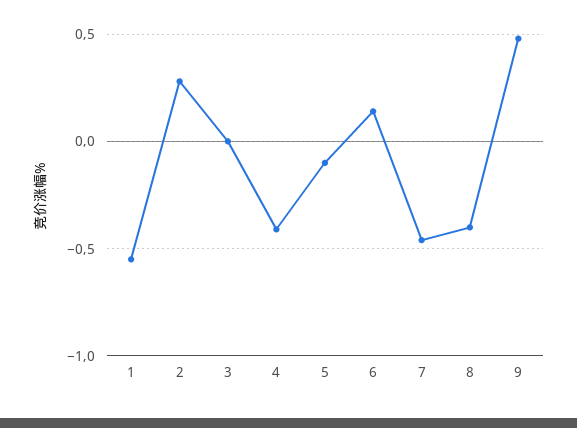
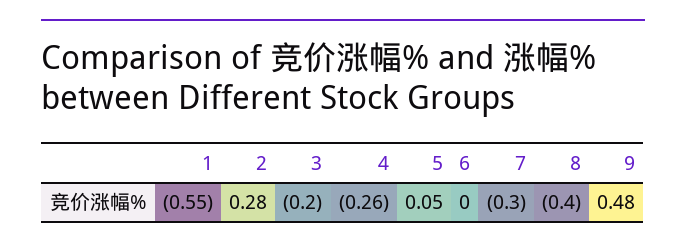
  {
    "1": -0.55,
    "2": 0.28,
-   "3": 0,
+   "3": -0.2,
-   "4": -0.4,
+   "4": -0.26,
-   "5": -0.1,
+   "5": 0.05,
-   "6": 0.15,
+   "6": 0,
-   "7": -0.45,
+   "7": -0.3,
    "8": -0.4,
    "9": 0.48
  }

